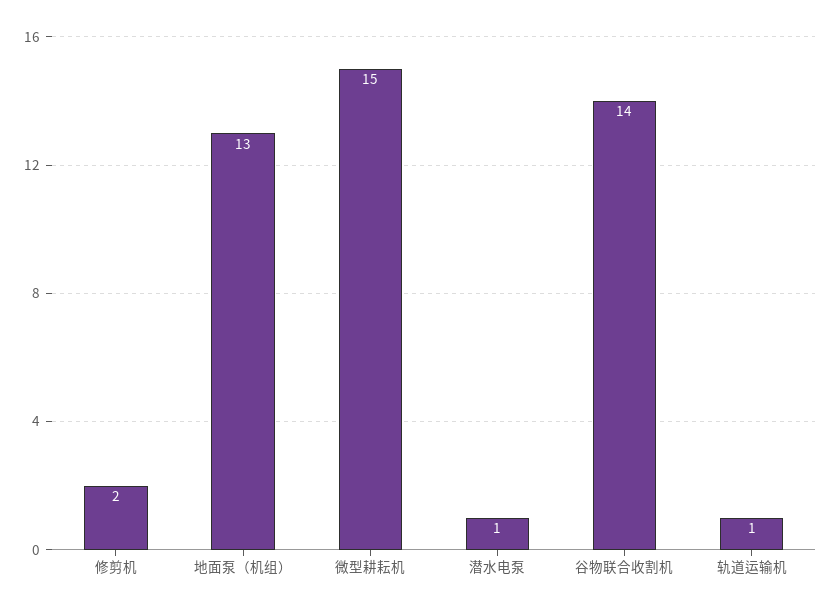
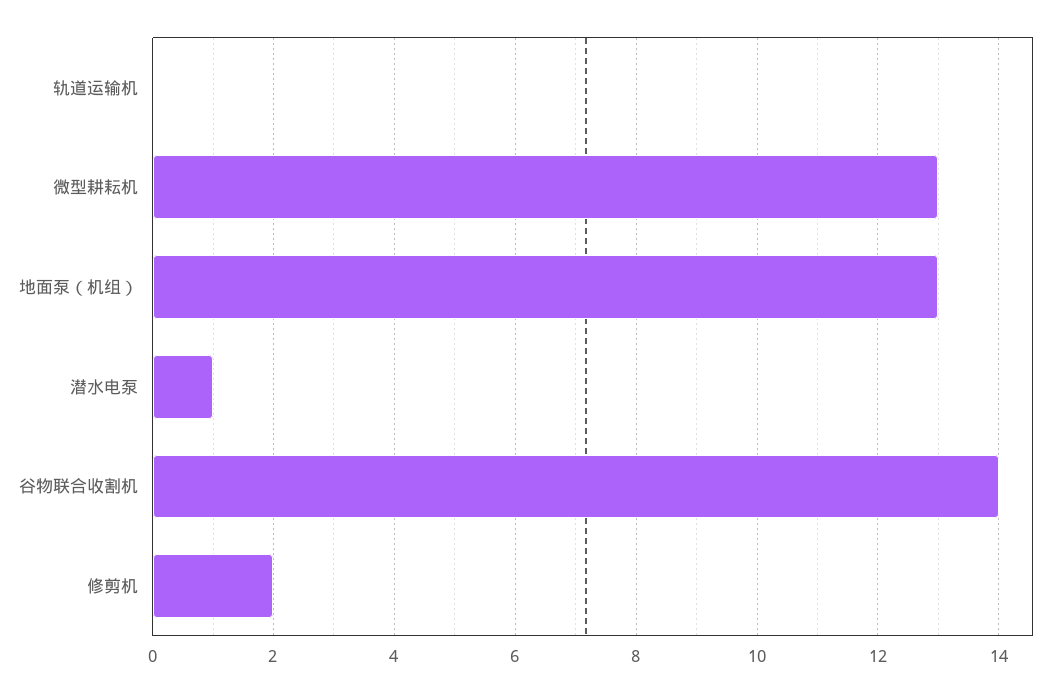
  {
    "修剪机": 2,
    "地面泵（机组）": 13,
-   "微型耕耘机": 15,
+   "微型耕耘机": 13,
    "潜水电泵": 1,
    "谷物联合收割机": 14,
-   "轨道运输机": 1
+   "轨道运输机": 0
  }

